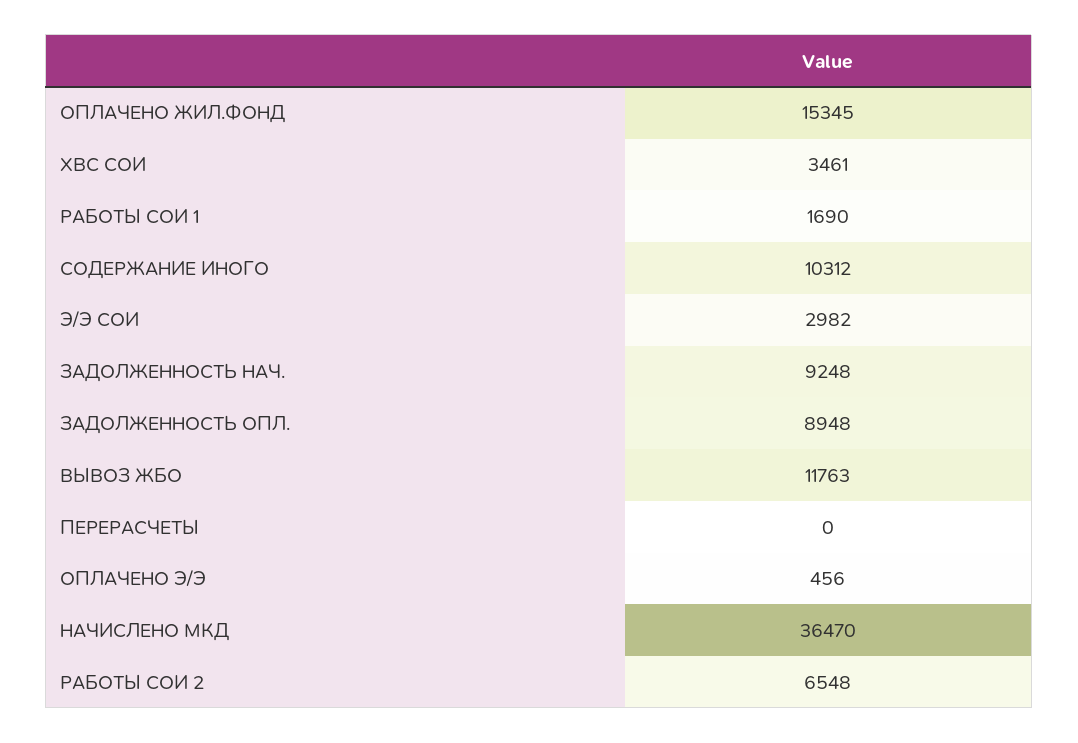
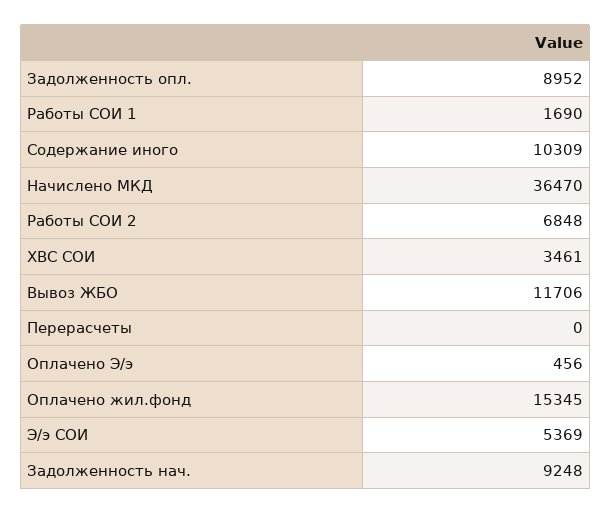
  {
    "ОПЛАЧЕНО ЖИЛ.ФОНД": 15345,
    "ХВС СОИ": 3461,
    "РАБОТЫ СОИ 1": 1690,
-   "СОДЕРЖАНИЕ ИНОГО": 10312,
+   "СОДЕРЖАНИЕ ИНОГО": 10309,
-   "Э/Э СОИ": 2982,
+   "Э/Э СОИ": 5369,
    "ЗАДОЛЖЕННОСТЬ НАЧ.": 9248,
-   "ЗАДОЛЖЕННОСТЬ ОПЛ.": 8948,
+   "ЗАДОЛЖЕННОСТЬ ОПЛ.": 8952,
-   "ВЫВОЗ ЖБО": 11763,
+   "ВЫВОЗ ЖБО": 11706,
    "ПЕРЕРАСЧЕТЫ": 0,
    "ОПЛАЧЕНО Э/Э": 456,
    "НАЧИСЛЕНО МКД": 36470,
-   "РАБОТЫ СОИ 2": 6548
+   "РАБОТЫ СОИ 2": 6848
  }

